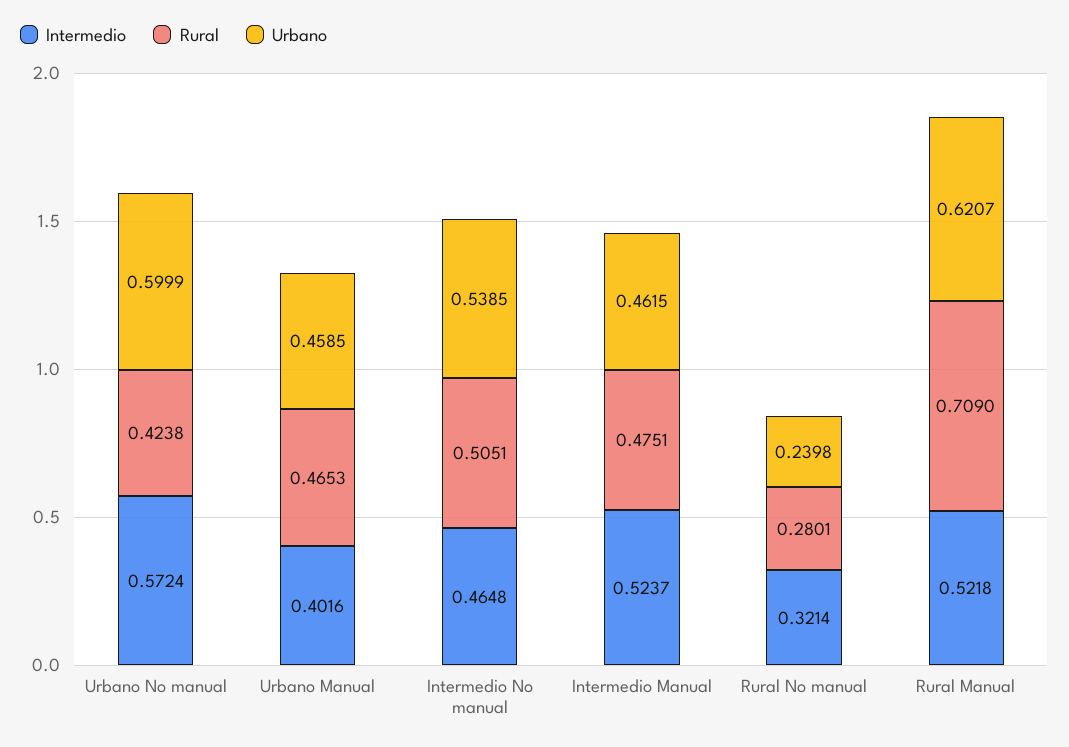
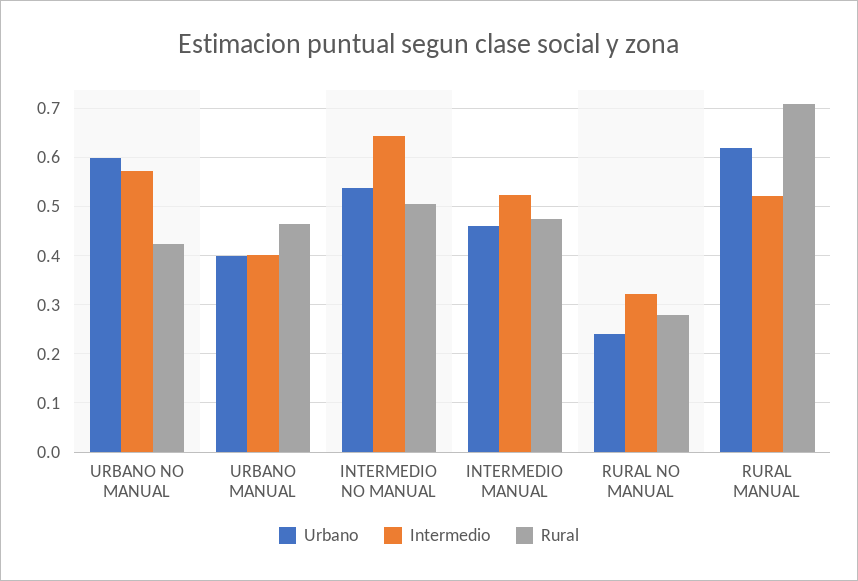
  {
    "Intermedio": {
      "Urbano No manual": 0.5724,
      "Urbano Manual": 0.4016,
-     "Intermedio No manual": 0.4648,
+     "Intermedio No manual": 0.64,
      "Intermedio Manual": 0.5237,
      "Rural No manual": 0.3214,
      "Rural Manual": 0.5218
    },
    "Rural": {
      "Urbano No manual": 0.4238,
      "Urbano Manual": 0.4653,
      "Intermedio No manual": 0.5051,
      "Intermedio Manual": 0.4751,
      "Rural No manual": 0.2801,
      "Rural Manual": 0.709
    },
    "Urbano": {
      "Urbano No manual": 0.5999,
-     "Urbano Manual": 0.4585,
+     "Urbano Manual": 0.4,
      "Intermedio No manual": 0.5385,
      "Intermedio Manual": 0.4615,
      "Rural No manual": 0.2398,
      "Rural Manual": 0.6207
    }
  }

